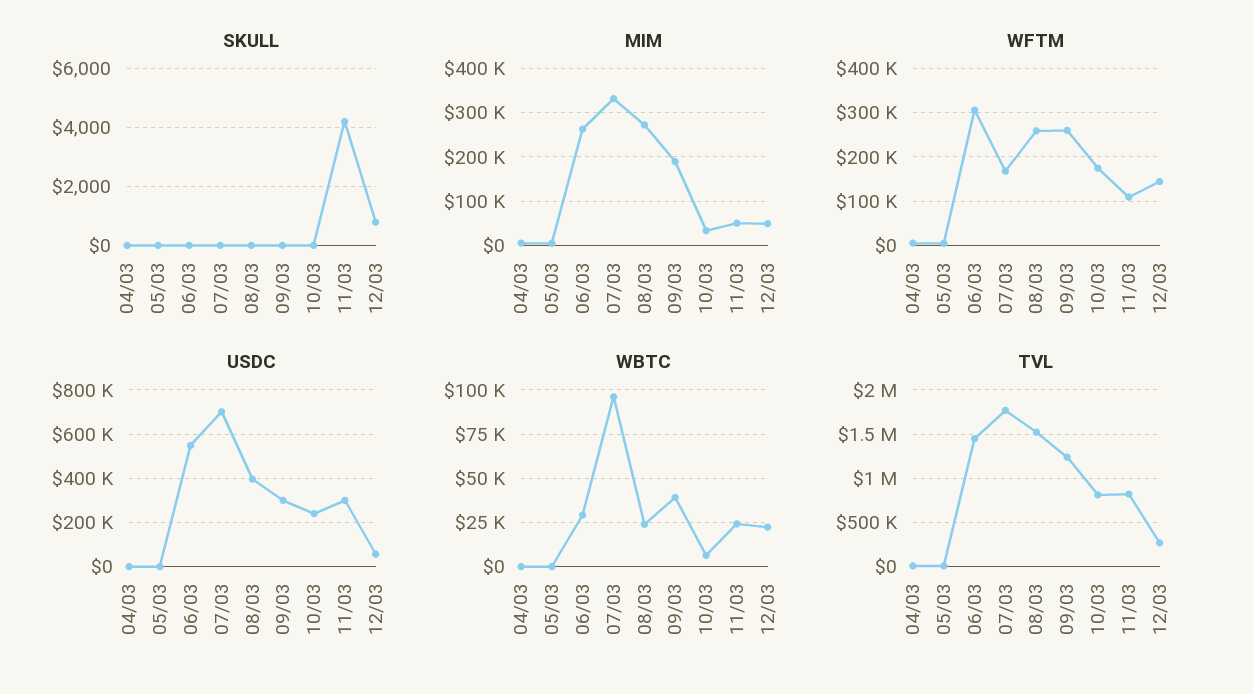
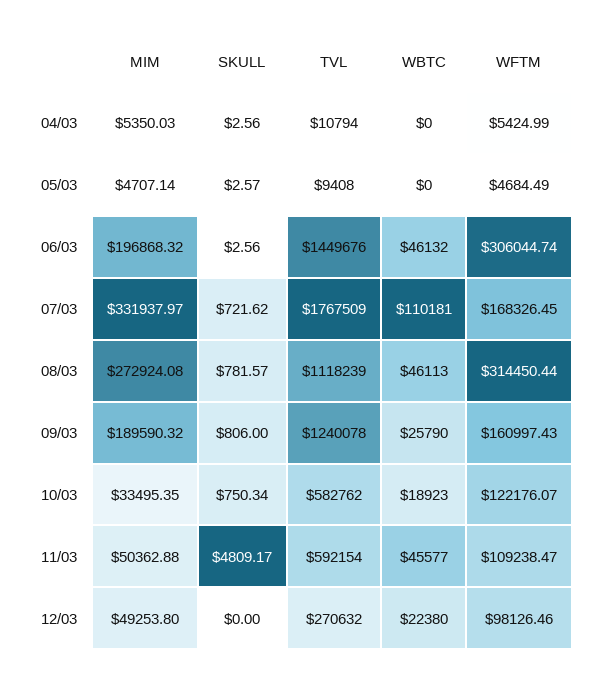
  {
    "SKULL": {
      "04/03": 2.56,
      "05/03": 2.57,
      "06/03": 2.56,
-     "07/03": 0,
+     "07/03": 721.62,
-     "08/03": 0,
+     "08/03": 781.57,
-     "09/03": 0,
+     "09/03": 806,
-     "10/03": 0,
+     "10/03": 750.34,
-     "11/03": 4250,
+     "11/03": 4809.17,
-     "12/03": 750
+     "12/03": 0
    },
    "MIM": {
      "04/03": 5350.03,
      "05/03": 4707.14,
-     "06/03": 260000,
+     "06/03": 196868.32,
      "07/03": 331937.97,
      "08/03": 272924.08,
      "09/03": 189590.32,
      "10/03": 33495.35,
      "11/03": 50362.88,
      "12/03": 49253.8
    },
    "WFTM": {
      "04/03": 5424.99,
      "05/03": 4684.49,
      "06/03": 306044.74,
      "07/03": 168326.45,
-     "08/03": 260000,
+     "08/03": 314450.44,
-     "09/03": 260000,
+     "09/03": 160997.43,
-     "10/03": 180000,
+     "10/03": 122176.07,
      "11/03": 109238.47,
-     "12/03": 140000
+     "12/03": 98126.46
    },
-   "USDC": {
-     "04/03": 0,
-     "05/03": 0,
-     "06/03": 550000,
-     "07/03": 700000,
-     "08/03": 400000,
-     "09/03": 300000,
-     "10/03": 250000,
-     "11/03": 300000,
-     "12/03": 50000
-   },
    "WBTC": {
      "04/03": 0,
      "05/03": 0,
-     "06/03": 30000,
+     "06/03": 46132,
-     "07/03": 95000,
+     "07/03": 110181,
-     "08/03": 25000,
+     "08/03": 46113,
-     "09/03": 40000,
+     "09/03": 25790,
-     "10/03": 5000,
+     "10/03": 18923,
-     "11/03": 25000,
+     "11/03": 45577,
      "12/03": 22380
    },
    "TVL": {
      "04/03": 10794,
      "05/03": 9408,
      "06/03": 1449676,
      "07/03": 1767509,
-     "08/03": 1500000,
+     "08/03": 1118239,
      "09/03": 1240078,
-     "10/03": 800000,
+     "10/03": 582762,
-     "11/03": 800000,
+     "11/03": 592154,
      "12/03": 270632
    }
  }

